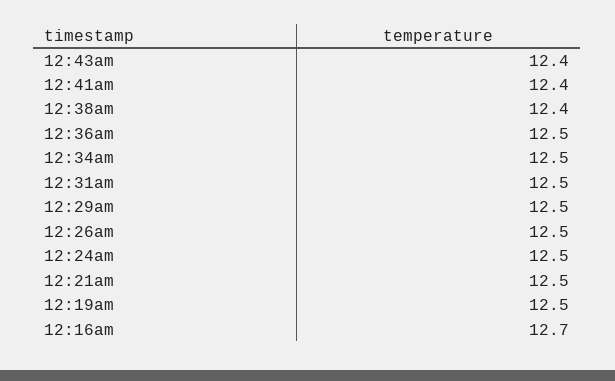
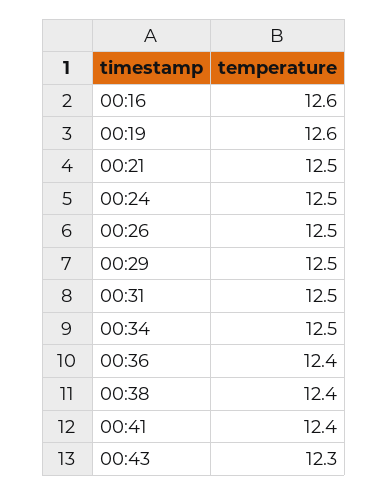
  {
-   "12:43am": 12.4,
+   "12:43am": 12.3,
    "12:41am": 12.4,
    "12:38am": 12.4,
-   "12:36am": 12.5,
+   "12:36am": 12.4,
    "12:34am": 12.5,
    "12:31am": 12.5,
    "12:29am": 12.5,
    "12:26am": 12.5,
    "12:24am": 12.5,
    "12:21am": 12.5,
-   "12:19am": 12.5,
+   "12:19am": 12.6,
-   "12:16am": 12.7
+   "12:16am": 12.6
  }

